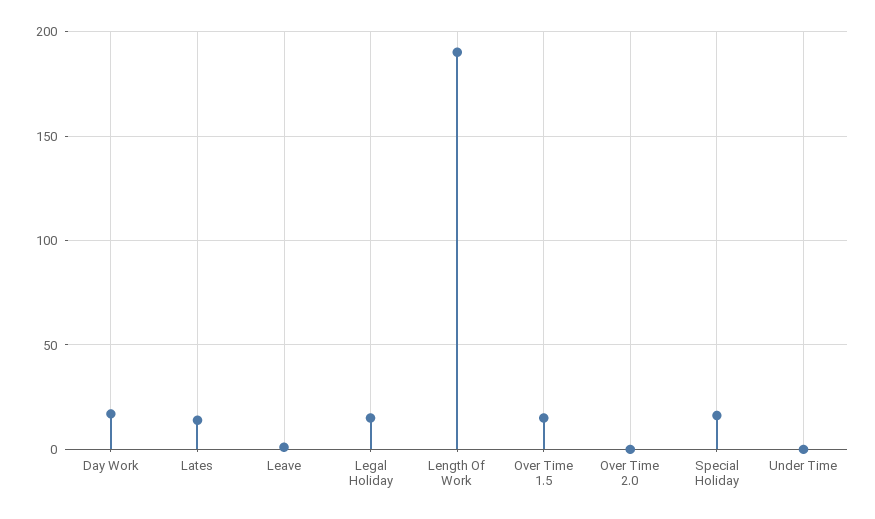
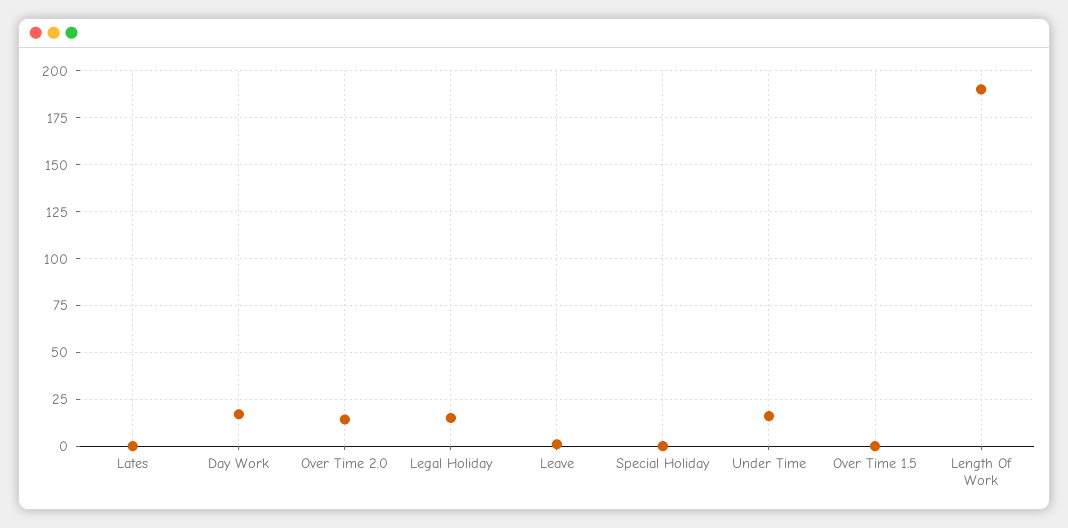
  {
    "Day Work": 15,
-   "Lates": 15,
+   "Lates": 0,
    "Leave": 0,
    "Legal Holiday": 15,
    "Length Of Work": 190,
-   "Over Time 1.5": 15,
+   "Over Time 1.5": 0,
-   "Over Time 2.0": 0,
+   "Over Time 2.0": 15,
-   "Special Holiday": 15,
+   "Special Holiday": 0,
-   "Under Time": 0
+   "Under Time": 15
  }

